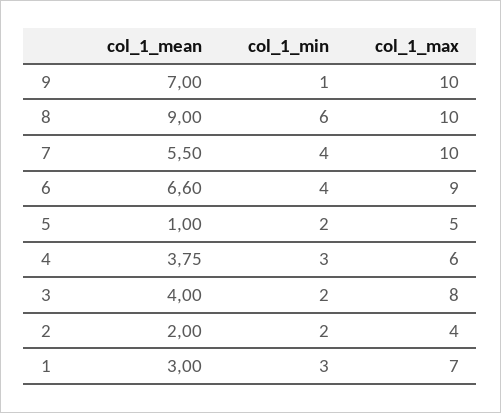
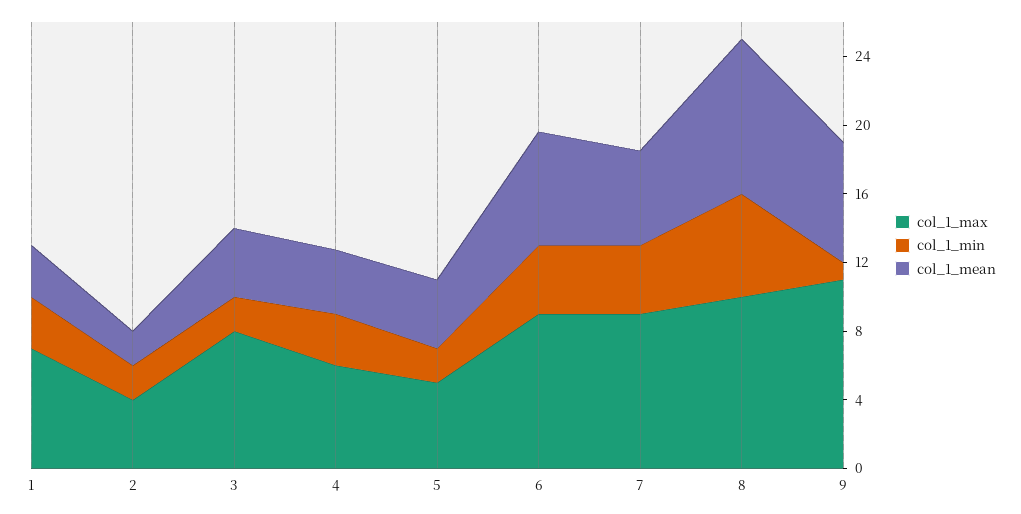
  {
    "col_1_mean": {
      "9": 7,
      "8": 9,
      "7": 5.5,
      "6": 6.6,
-     "5": 1,
+     "5": 4,
      "4": 3.75,
      "3": 4,
      "2": 2,
      "1": 3
    },
    "col_1_min": {
      "9": 1,
      "8": 6,
      "7": 4,
      "6": 4,
      "5": 2,
      "4": 3,
      "3": 2,
      "2": 2,
      "1": 3
    },
    "col_1_max": {
-     "9": 10,
+     "9": 11,
      "8": 10,
-     "7": 10,
+     "7": 9,
      "6": 9,
      "5": 5,
      "4": 6,
      "3": 8,
      "2": 4,
      "1": 7
    }
  }

